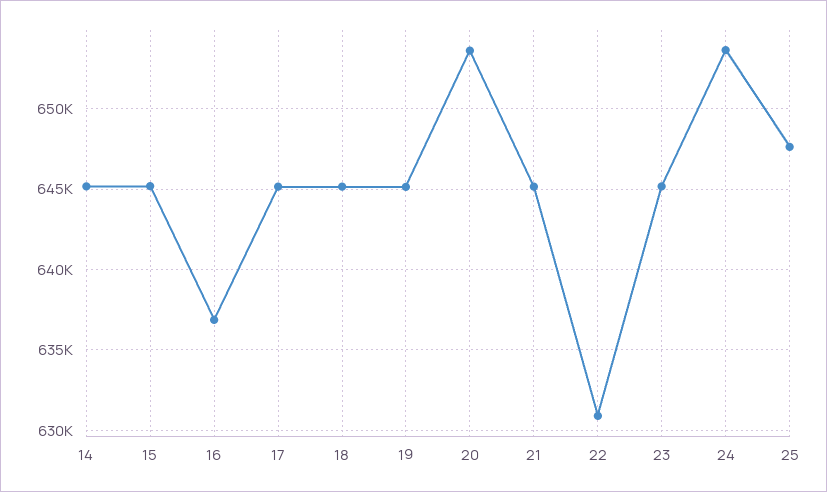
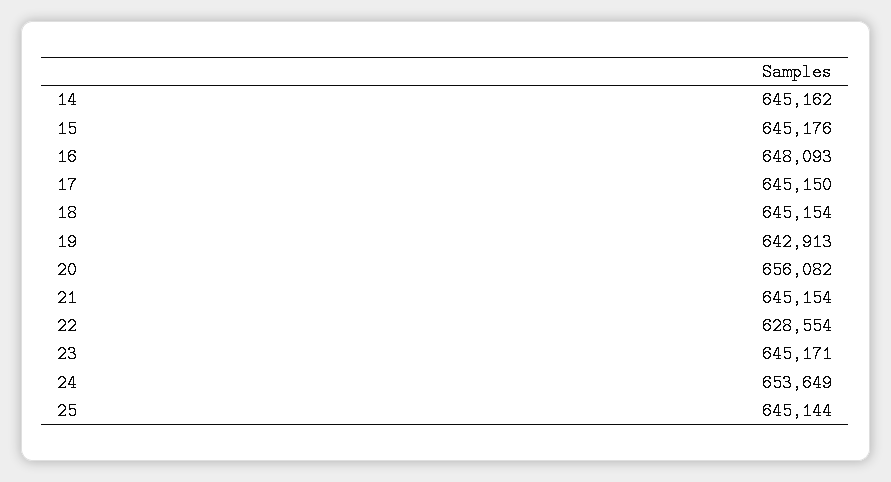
  {
    "14": 645162,
    "15": 645176,
-   "16": 637000,
+   "16": 648093,
    "17": 645150,
    "18": 645154,
-   "19": 645000,
+   "19": 642913,
-   "20": 653500,
+   "20": 656082,
    "21": 645154,
-   "22": 631000,
+   "22": 628554,
    "23": 645171,
    "24": 653649,
-   "25": 647500
+   "25": 645144
  }

